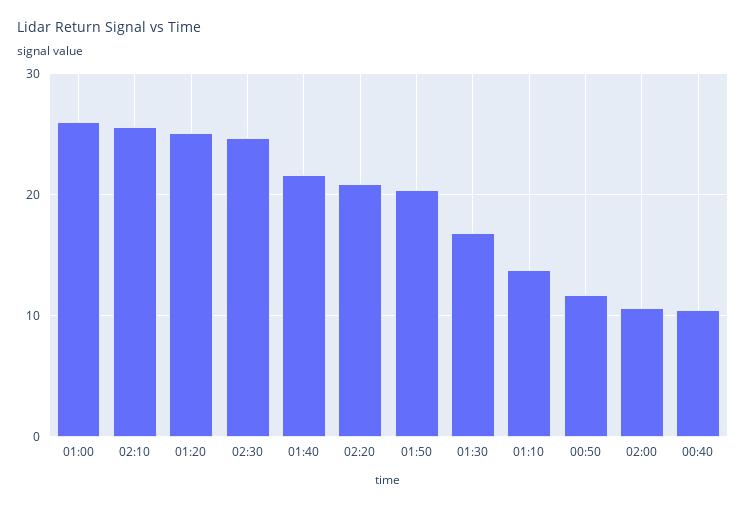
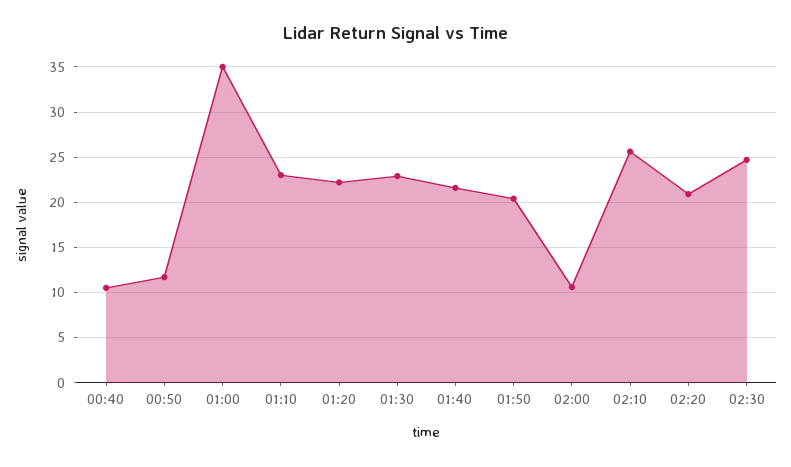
  {
-   "01:00": 26,
+   "01:00": 35,
    "02:10": 26,
-   "01:20": 25,
+   "01:20": 22,
    "02:30": 25,
    "01:40": 22,
    "02:20": 21,
    "01:50": 20,
-   "01:30": 17,
+   "01:30": 23,
-   "01:10": 14,
+   "01:10": 23,
    "00:50": 12,
    "02:00": 11,
    "00:40": 11
  }

